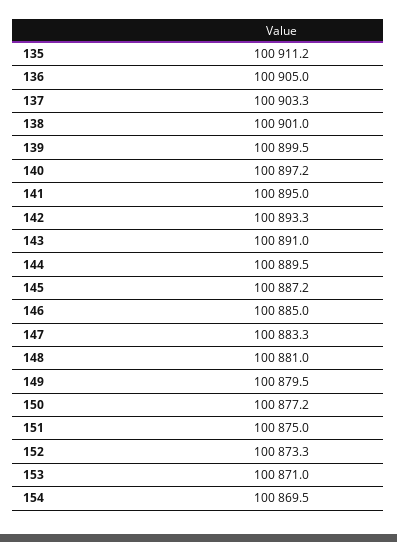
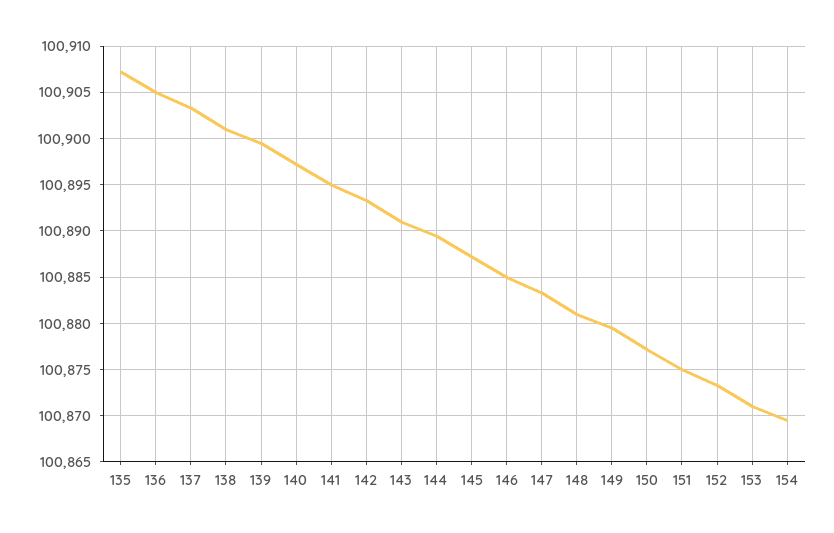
  {
-   "135": 100911.2,
+   "135": 100907,
    "136": 100905,
    "137": 100903.3,
    "138": 100901,
    "139": 100899.5,
    "140": 100897.2,
    "141": 100895,
    "142": 100893.3,
    "143": 100891,
    "144": 100889.5,
    "145": 100887.2,
    "146": 100885,
    "147": 100883.3,
    "148": 100881,
    "149": 100879.5,
    "150": 100877.2,
    "151": 100875,
    "152": 100873.3,
    "153": 100871,
    "154": 100869.5
  }

